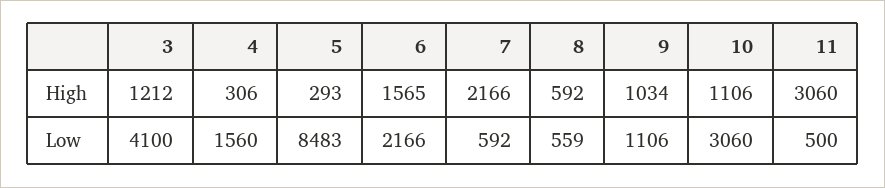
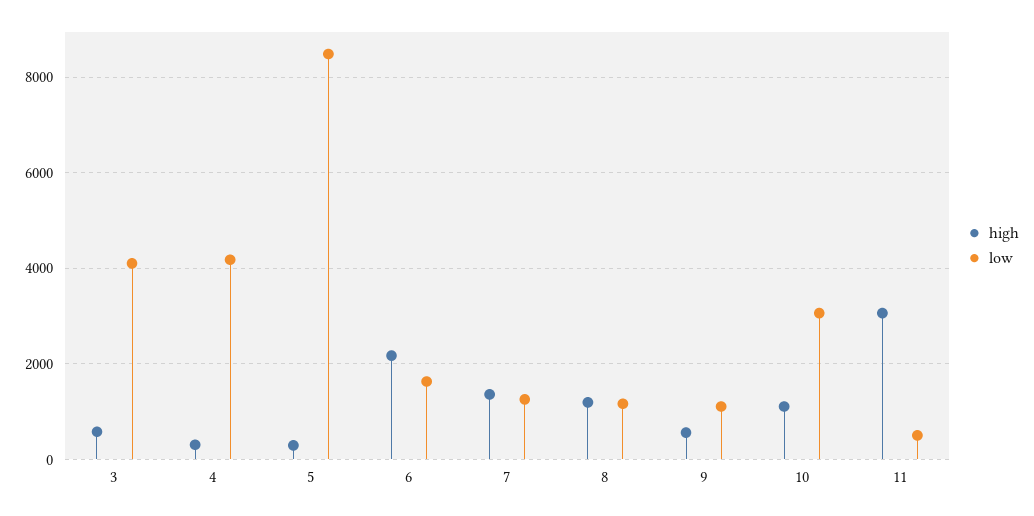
  {
    "High": {
-     "3": 1212,
+     "3": 600,
      "4": 306,
      "5": 293,
-     "6": 1565,
+     "6": 2200,
-     "7": 2166,
+     "7": 1400,
-     "8": 592,
+     "8": 1200,
-     "9": 1034,
+     "9": 600,
      "10": 1106,
      "11": 3060
    },
    "Low": {
      "3": 4100,
-     "4": 1560,
+     "4": 4200,
      "5": 8483,
-     "6": 2166,
+     "6": 1600,
-     "7": 592,
+     "7": 1200,
-     "8": 559,
+     "8": 1200,
      "9": 1106,
      "10": 3060,
      "11": 500
    }
  }

